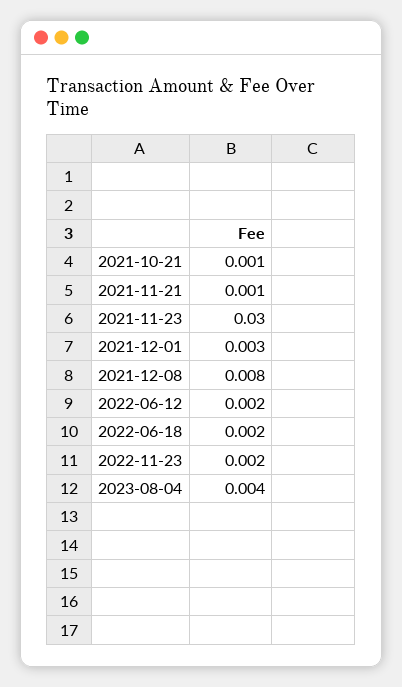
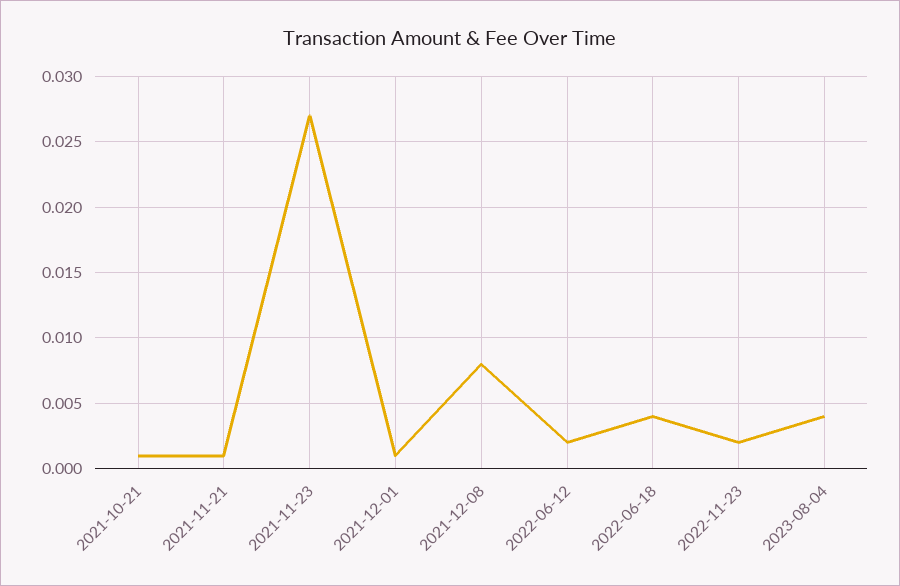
  {
    "2021-10-21": 0.001,
    "2021-11-21": 0.001,
-   "2021-11-23": 0.03,
+   "2021-11-23": 0.027,
-   "2021-12-01": 0.003,
+   "2021-12-01": 0.001,
    "2021-12-08": 0.008,
    "2022-06-12": 0.002,
-   "2022-06-18": 0.002,
+   "2022-06-18": 0.004,
    "2022-11-23": 0.002,
    "2023-08-04": 0.004
  }

